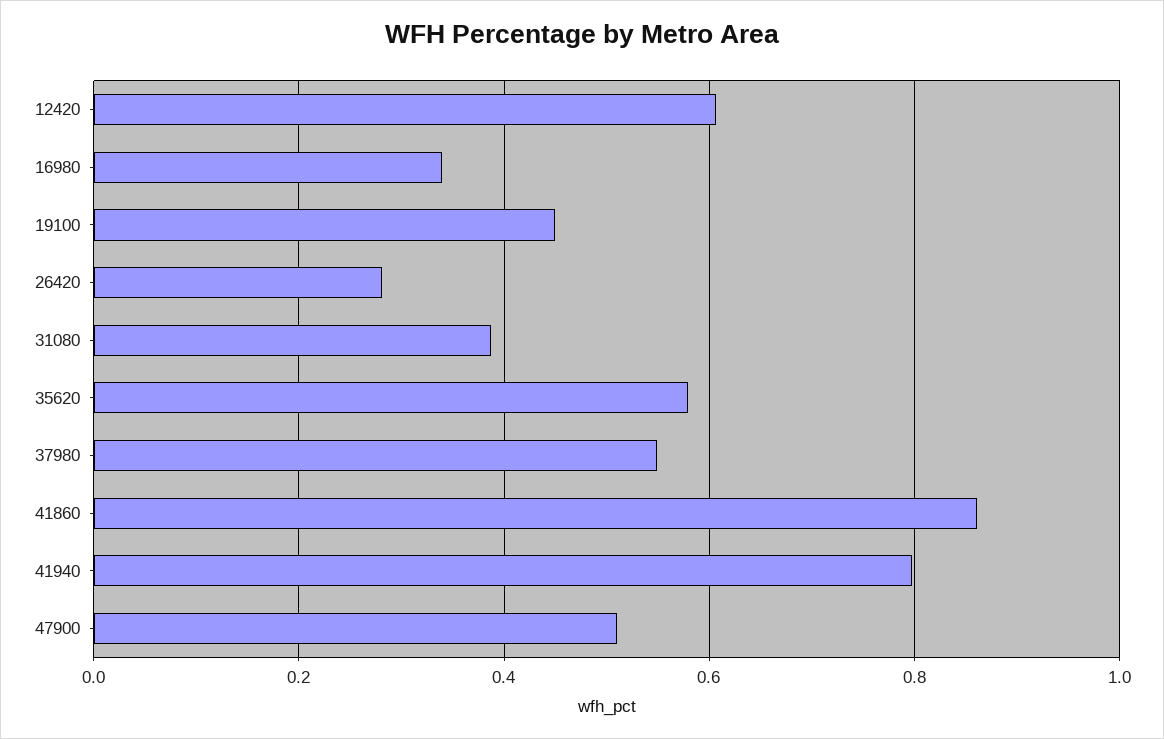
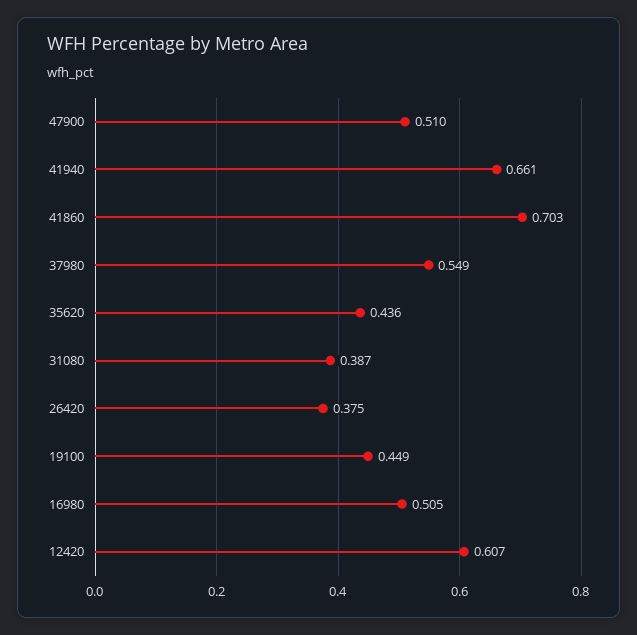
  {
    "12420": 0.607,
-   "16980": 0.34,
+   "16980": 0.505,
    "19100": 0.449,
-   "26420": 0.28,
+   "26420": 0.375,
    "31080": 0.387,
-   "35620": 0.58,
+   "35620": 0.436,
    "37980": 0.549,
-   "41860": 0.86,
+   "41860": 0.703,
-   "41940": 0.8,
+   "41940": 0.661,
    "47900": 0.51
  }

